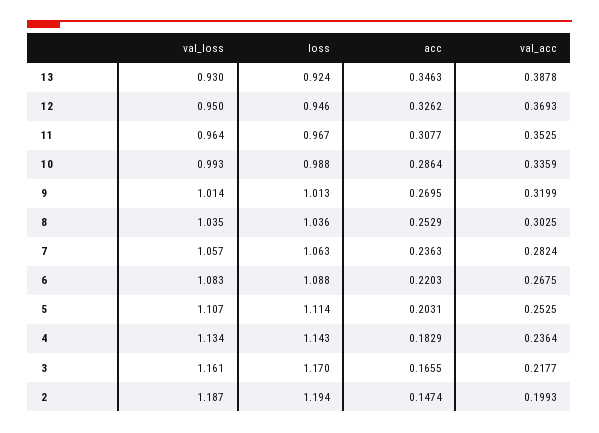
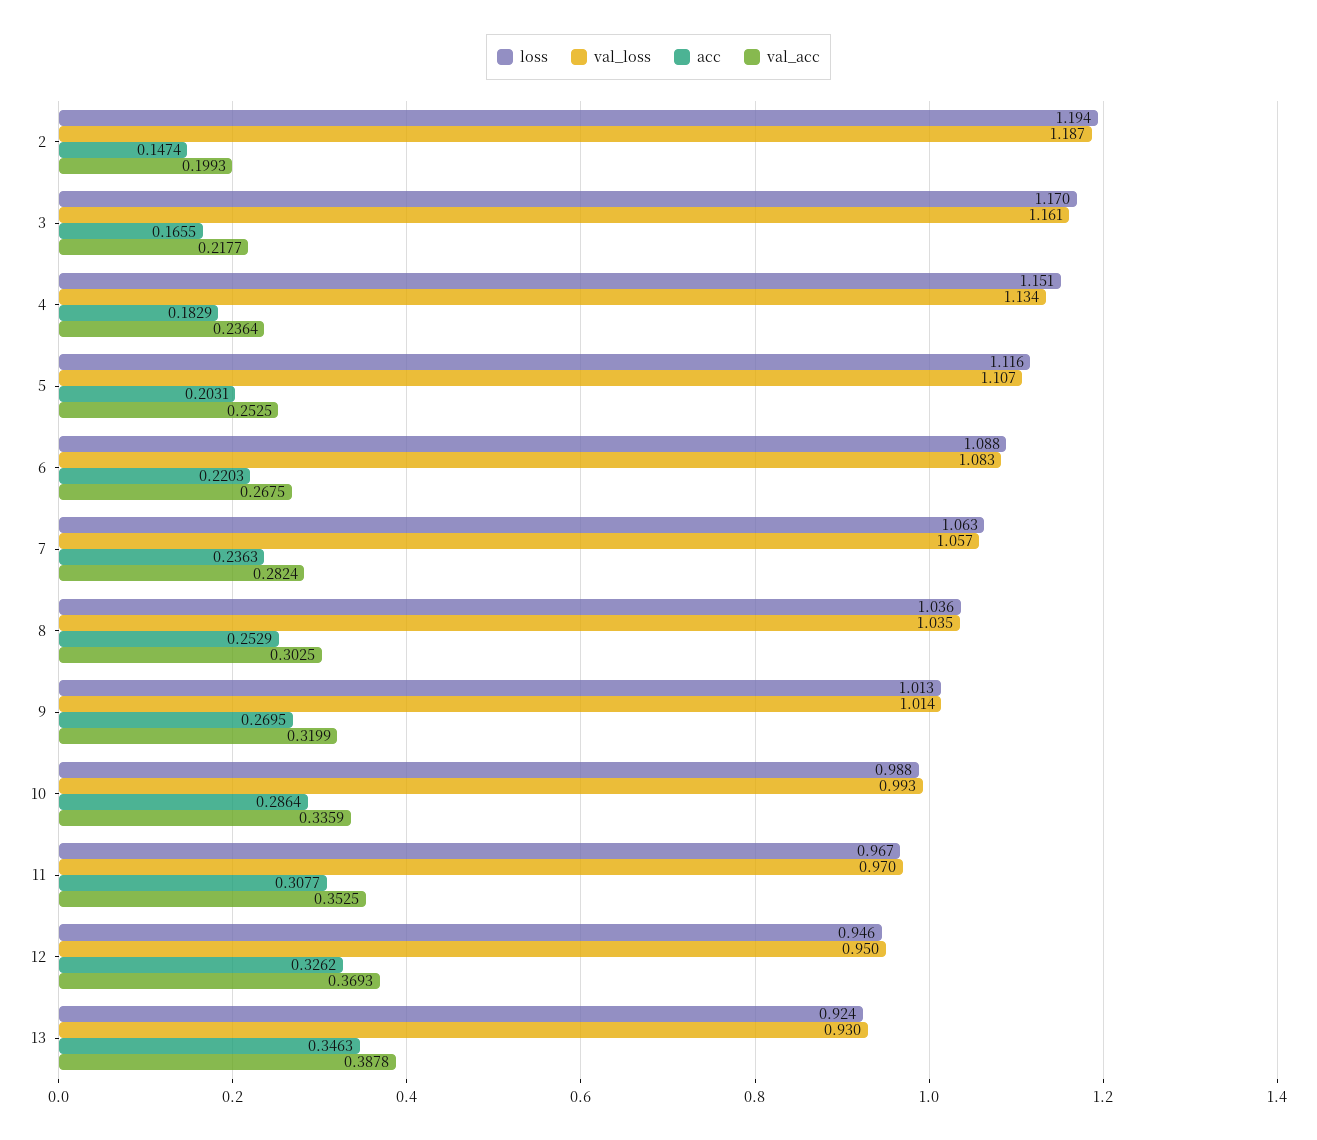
  {
    "val_loss": {
      "13": 0.93,
      "12": 0.95,
-     "11": 0.964,
+     "11": 0.97,
      "10": 0.993,
      "9": 1.014,
      "8": 1.035,
      "7": 1.057,
      "6": 1.083,
      "5": 1.107,
      "4": 1.134,
      "3": 1.161,
      "2": 1.187
    },
    "loss": {
      "13": 0.924,
      "12": 0.946,
      "11": 0.967,
      "10": 0.988,
      "9": 1.013,
      "8": 1.036,
      "7": 1.063,
      "6": 1.088,
-     "5": 1.114,
+     "5": 1.116,
-     "4": 1.143,
+     "4": 1.151,
      "3": 1.17,
      "2": 1.194
    },
    "acc": {
      "13": 0.3463,
      "12": 0.3262,
      "11": 0.3077,
      "10": 0.2864,
      "9": 0.2695,
      "8": 0.2529,
      "7": 0.2363,
      "6": 0.2203,
      "5": 0.2031,
      "4": 0.1829,
      "3": 0.1655,
      "2": 0.1474
    },
    "val_acc": {
      "13": 0.3878,
      "12": 0.3693,
      "11": 0.3525,
      "10": 0.3359,
      "9": 0.3199,
      "8": 0.3025,
      "7": 0.2824,
      "6": 0.2675,
      "5": 0.2525,
      "4": 0.2364,
      "3": 0.2177,
      "2": 0.1993
    }
  }

